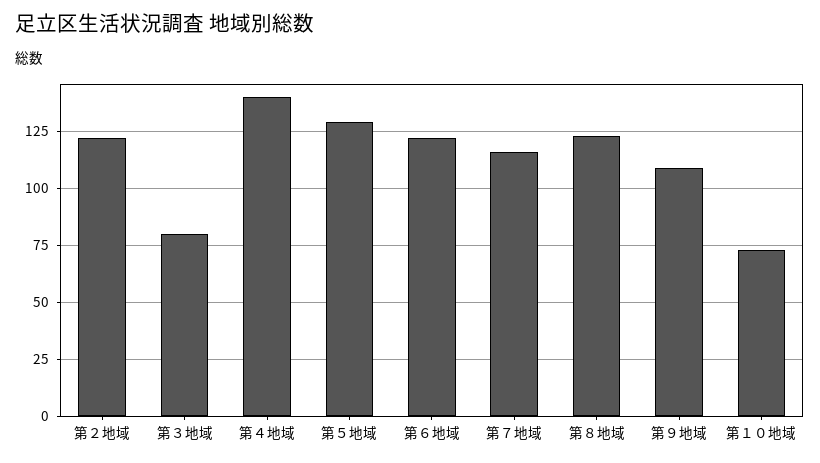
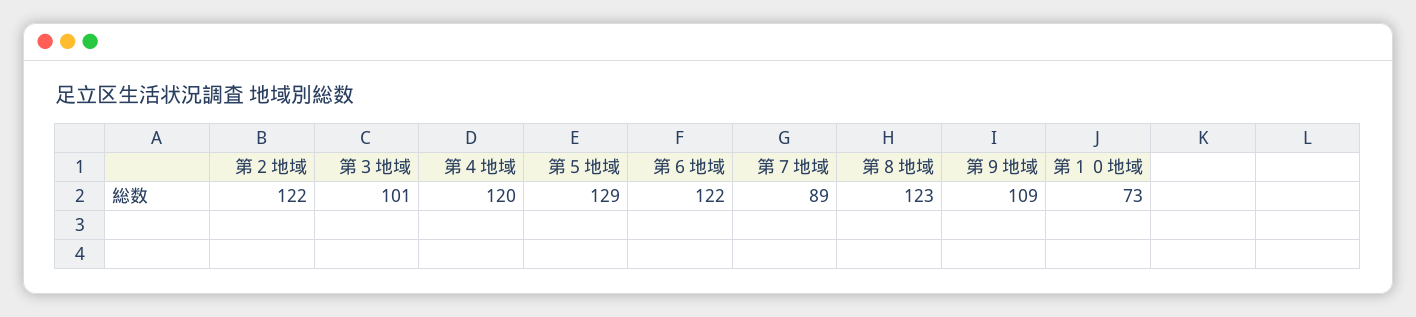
  {
    "第２地域": 122,
-   "第３地域": 80,
+   "第３地域": 101,
-   "第４地域": 140,
+   "第４地域": 120,
    "第５地域": 129,
    "第６地域": 122,
-   "第７地域": 115,
+   "第７地域": 89,
    "第８地域": 123,
    "第９地域": 109,
    "第１０地域": 73
  }

